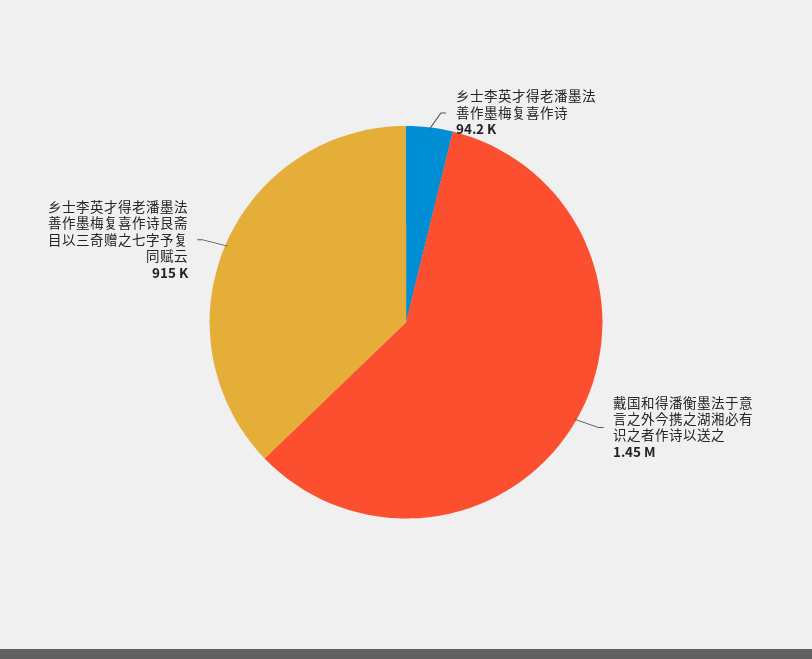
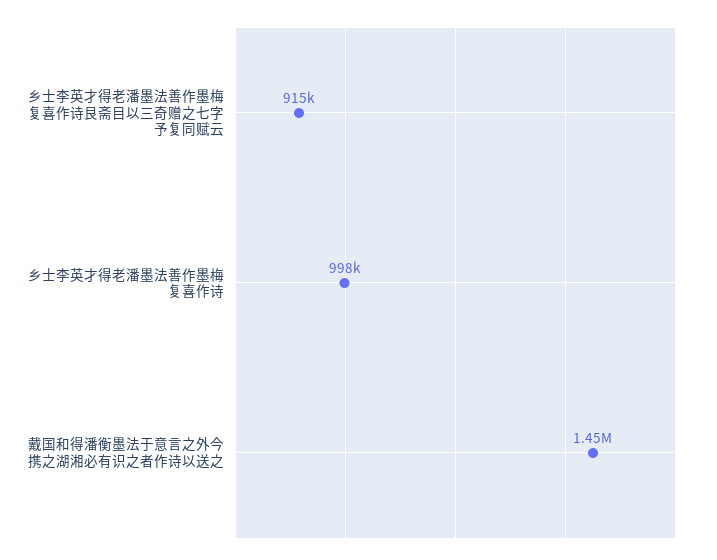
  {
-   "乡士李英才得老潘墨法善作墨梅复喜作诗": 94200,
+   "乡士李英才得老潘墨法善作墨梅复喜作诗": 998000,
    "戴国和得潘衡墨法于意言之外今携之湖湘必有识之者作诗以送之": 1450000,
    "乡士李英才得老潘墨法善作墨梅复喜作诗艮斋目以三奇赠之七字予复同赋云": 915000
  }

